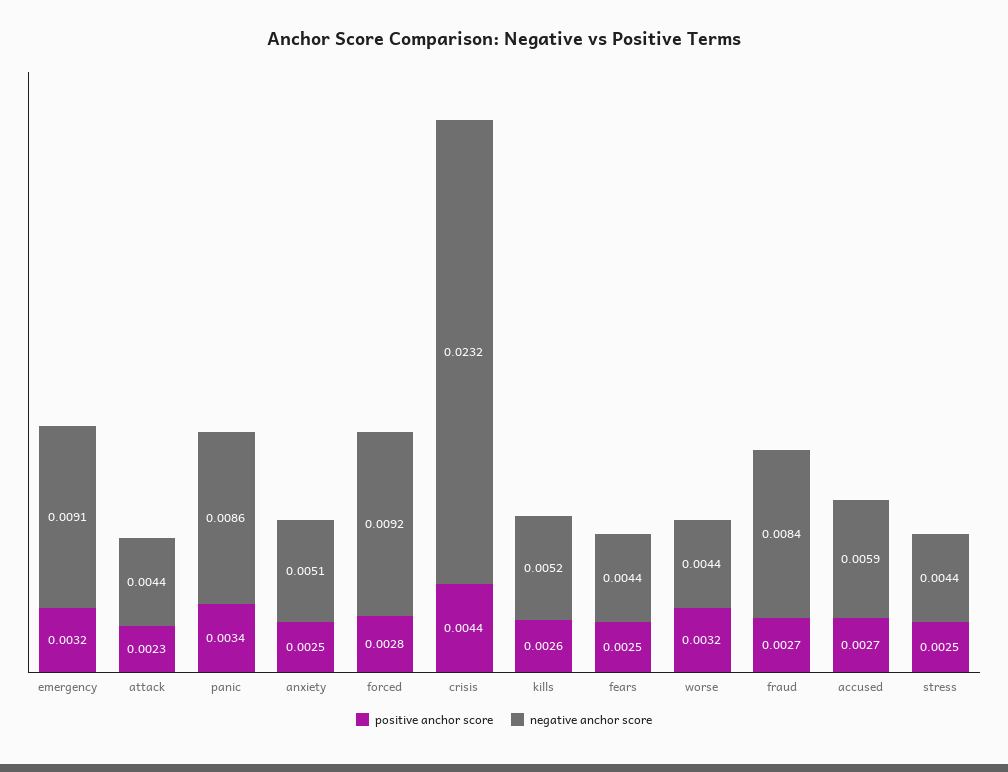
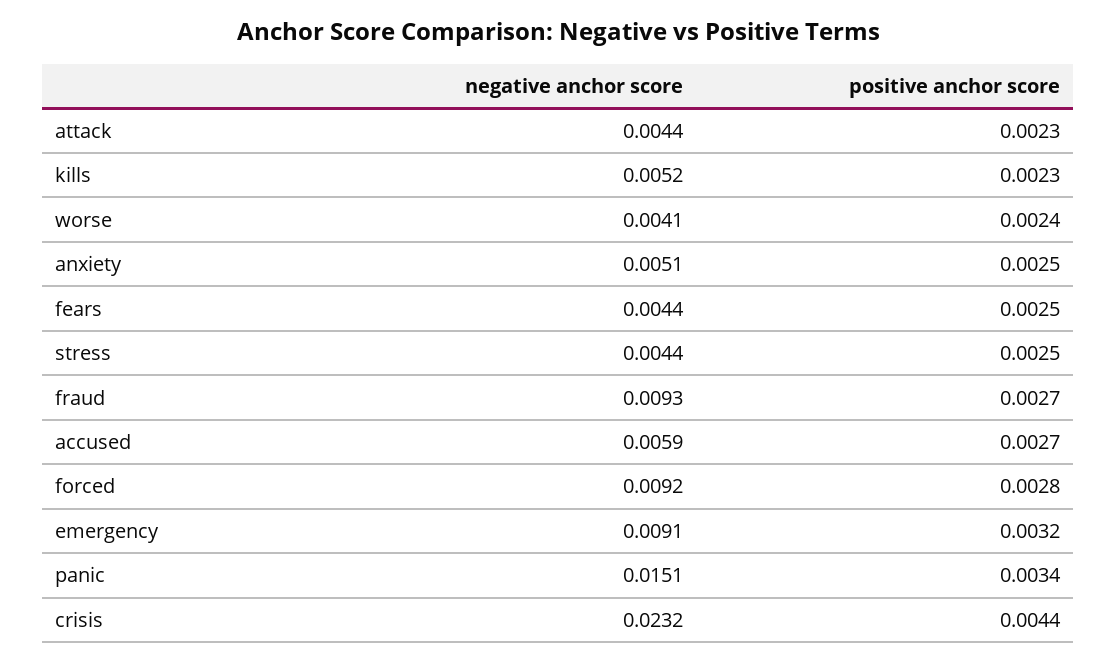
  {
    "positive anchor score": {
      "emergency": 0.0032,
      "attack": 0.0023,
      "panic": 0.0034,
      "anxiety": 0.0025,
      "forced": 0.0028,
      "crisis": 0.0044,
-     "kills": 0.0026,
+     "kills": 0.0023,
      "fears": 0.0025,
-     "worse": 0.0032,
+     "worse": 0.0024,
      "fraud": 0.0027,
      "accused": 0.0027,
      "stress": 0.0025
    },
    "negative anchor score": {
      "emergency": 0.0091,
      "attack": 0.0044,
-     "panic": 0.0086,
+     "panic": 0.0151,
      "anxiety": 0.0051,
      "forced": 0.0092,
      "crisis": 0.0232,
      "kills": 0.0052,
      "fears": 0.0044,
-     "worse": 0.0044,
+     "worse": 0.0041,
-     "fraud": 0.0084,
+     "fraud": 0.0093,
      "accused": 0.0059,
      "stress": 0.0044
    }
  }

